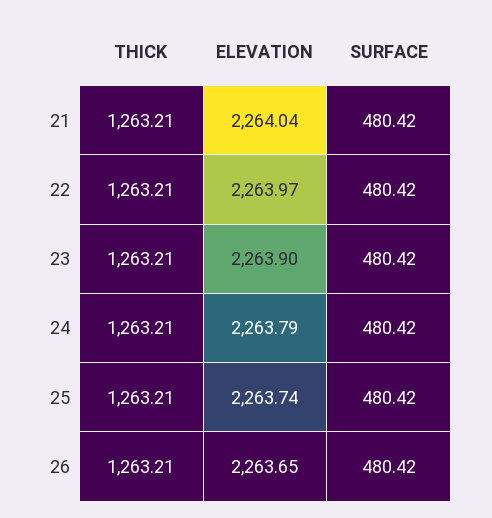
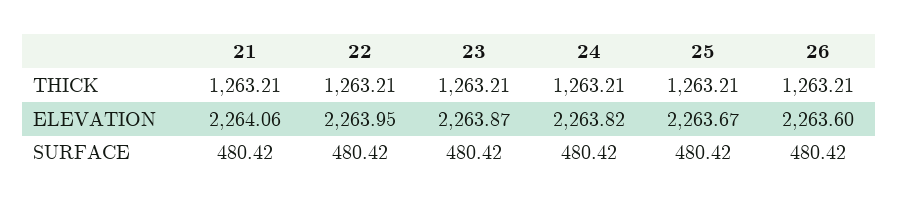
  {
    "THICK": {
      "21": 1263.21,
      "22": 1263.21,
      "23": 1263.21,
      "24": 1263.21,
      "25": 1263.21,
      "26": 1263.21
    },
    "ELEVATION": {
-     "21": 2264.04,
+     "21": 2264.06,
-     "22": 2263.97,
+     "22": 2263.95,
-     "23": 2263.9,
+     "23": 2263.87,
-     "24": 2263.79,
+     "24": 2263.82,
-     "25": 2263.74,
+     "25": 2263.67,
-     "26": 2263.65
+     "26": 2263.6
    },
    "SURFACE": {
      "21": 480.42,
      "22": 480.42,
      "23": 480.42,
      "24": 480.42,
      "25": 480.42,
      "26": 480.42
    }
  }

